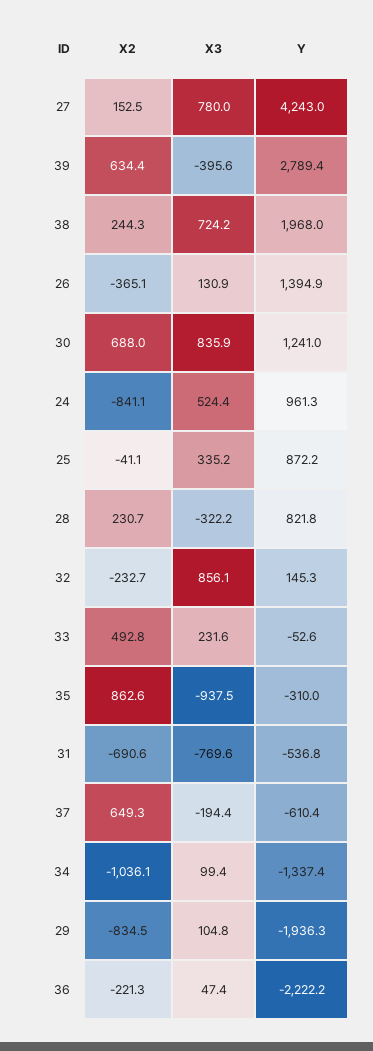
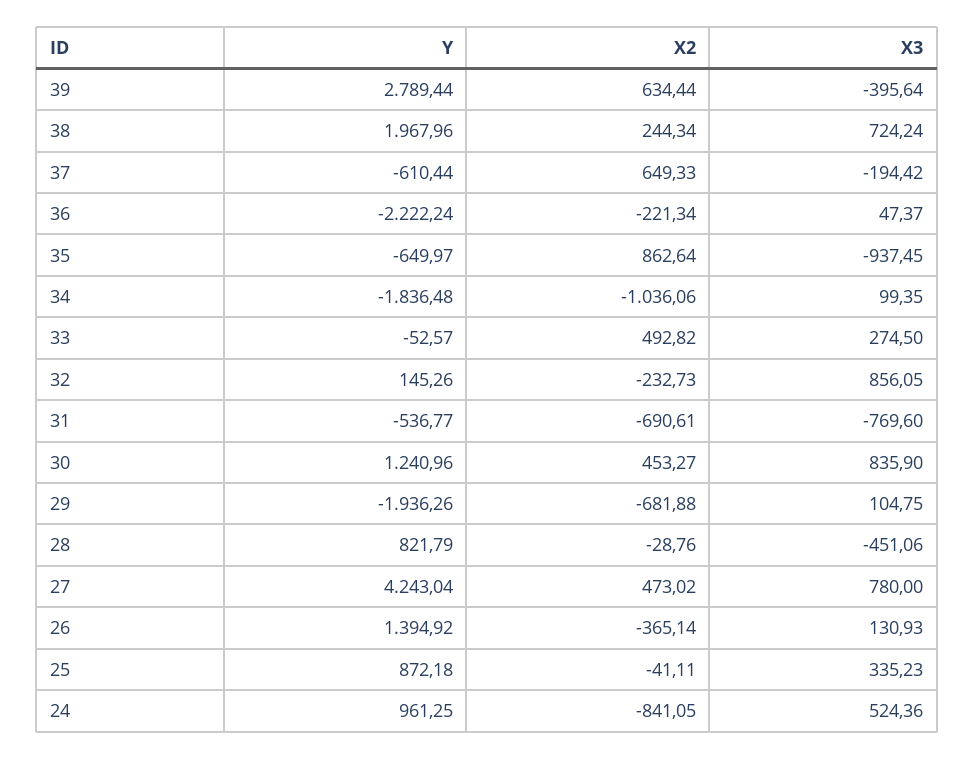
  {
    "X2": {
-     "27": 152.5,
+     "27": 473.02,
      "39": 634.44,
      "38": 244.34,
      "26": -365.14,
-     "30": 688,
+     "30": 453.27,
      "24": -841.05,
      "25": -41.11,
-     "28": 230.7,
+     "28": -28.76,
      "32": -232.73,
      "33": 492.82,
      "35": 862.64,
      "31": -690.61,
      "37": 649.33,
      "34": -1036.06,
-     "29": -834.5,
+     "29": -681.88,
      "36": -221.34
    },
    "X3": {
      "27": 780,
      "39": -395.64,
      "38": 724.24,
      "26": 130.93,
      "30": 835.9,
      "24": 524.36,
      "25": 335.23,
-     "28": -322.2,
+     "28": -451.06,
      "32": 856.05,
-     "33": 231.6,
+     "33": 274.5,
      "35": -937.45,
      "31": -769.6,
      "37": -194.42,
      "34": 99.35,
      "29": 104.75,
      "36": 47.37
    },
    "Y": {
      "27": 4243.04,
      "39": 2789.44,
      "38": 1967.96,
      "26": 1394.92,
      "30": 1240.96,
      "24": 961.25,
      "25": 872.18,
      "28": 821.79,
      "32": 145.26,
      "33": -52.57,
-     "35": -310,
+     "35": -649.97,
      "31": -536.77,
      "37": -610.44,
-     "34": -1337.4,
+     "34": -1836.48,
      "29": -1936.26,
      "36": -2222.24
    }
  }

